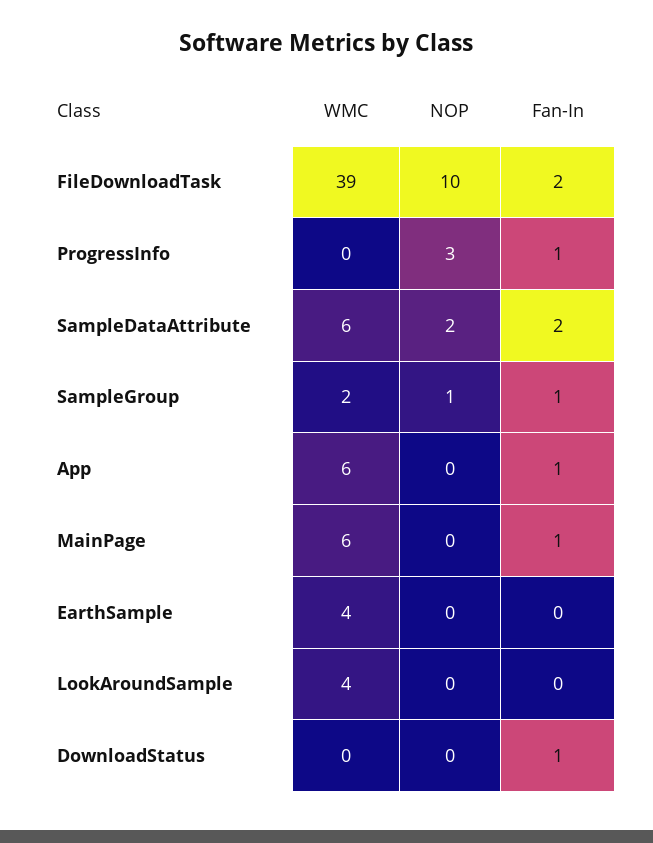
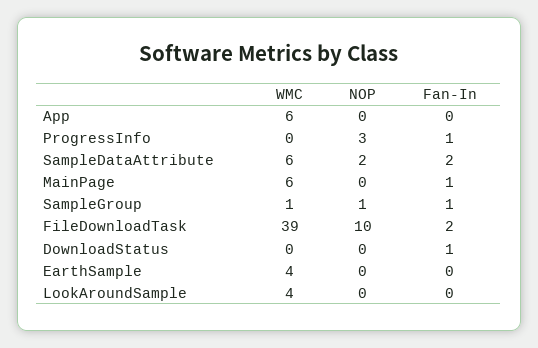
  {
    "WMC": {
      "FileDownloadTask": 39,
      "ProgressInfo": 0,
      "SampleDataAttribute": 6,
-     "SampleGroup": 2,
+     "SampleGroup": 1,
      "App": 6,
      "MainPage": 6,
      "EarthSample": 4,
      "LookAroundSample": 4,
      "DownloadStatus": 0
    },
    "NOP": {
      "FileDownloadTask": 10,
      "ProgressInfo": 3,
      "SampleDataAttribute": 2,
      "SampleGroup": 1,
      "App": 0,
      "MainPage": 0,
      "EarthSample": 0,
      "LookAroundSample": 0,
      "DownloadStatus": 0
    },
    "Fan-In": {
      "FileDownloadTask": 2,
      "ProgressInfo": 1,
      "SampleDataAttribute": 2,
      "SampleGroup": 1,
-     "App": 1,
+     "App": 0,
      "MainPage": 1,
      "EarthSample": 0,
      "LookAroundSample": 0,
      "DownloadStatus": 1
    }
  }

